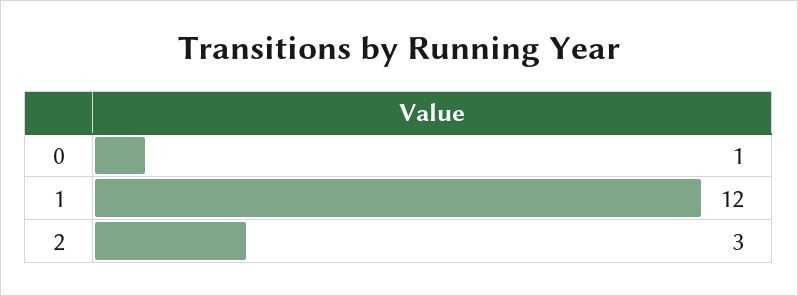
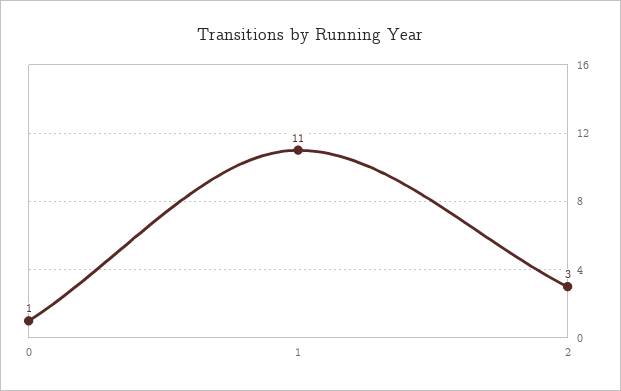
  {
    "0": 1,
-   "1": 12,
+   "1": 11,
    "2": 3
  }

